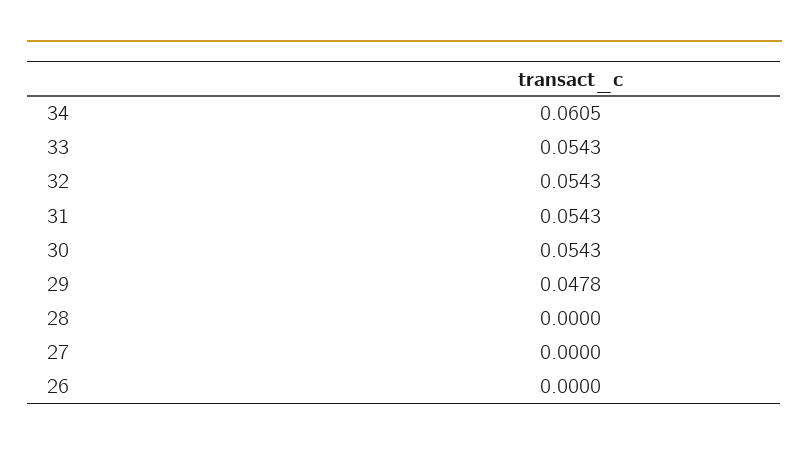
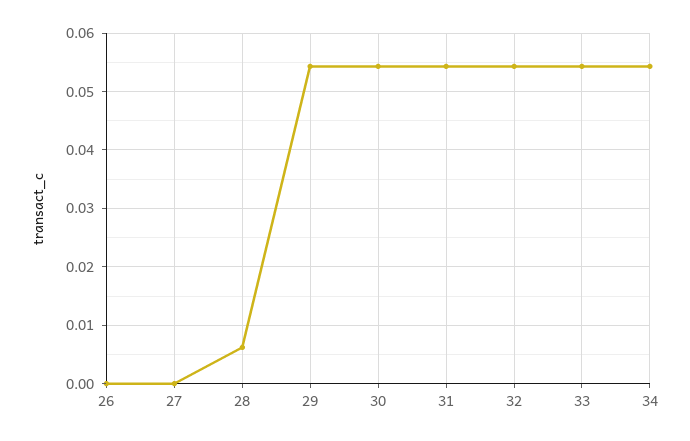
  {
-   "34": 0.0605,
+   "34": 0.054,
    "33": 0.0543,
    "32": 0.0543,
    "31": 0.0543,
    "30": 0.0543,
-   "29": 0.0478,
+   "29": 0.054,
-   "28": 0,
+   "28": 0.006,
    "27": 0,
    "26": 0
  }

